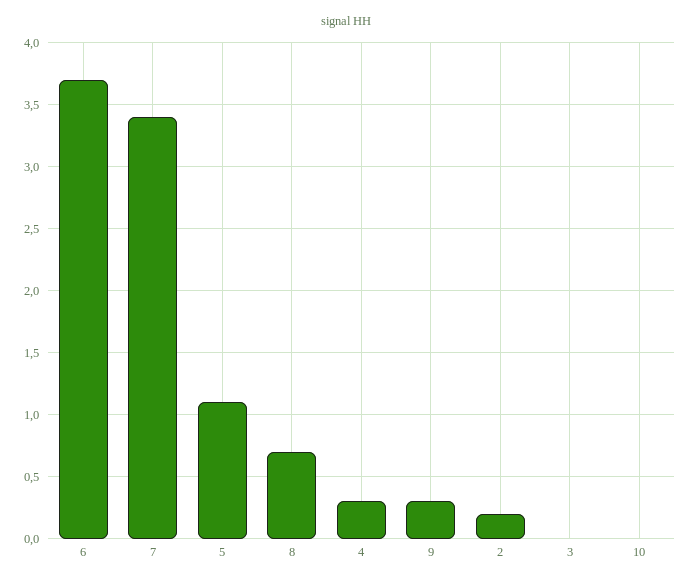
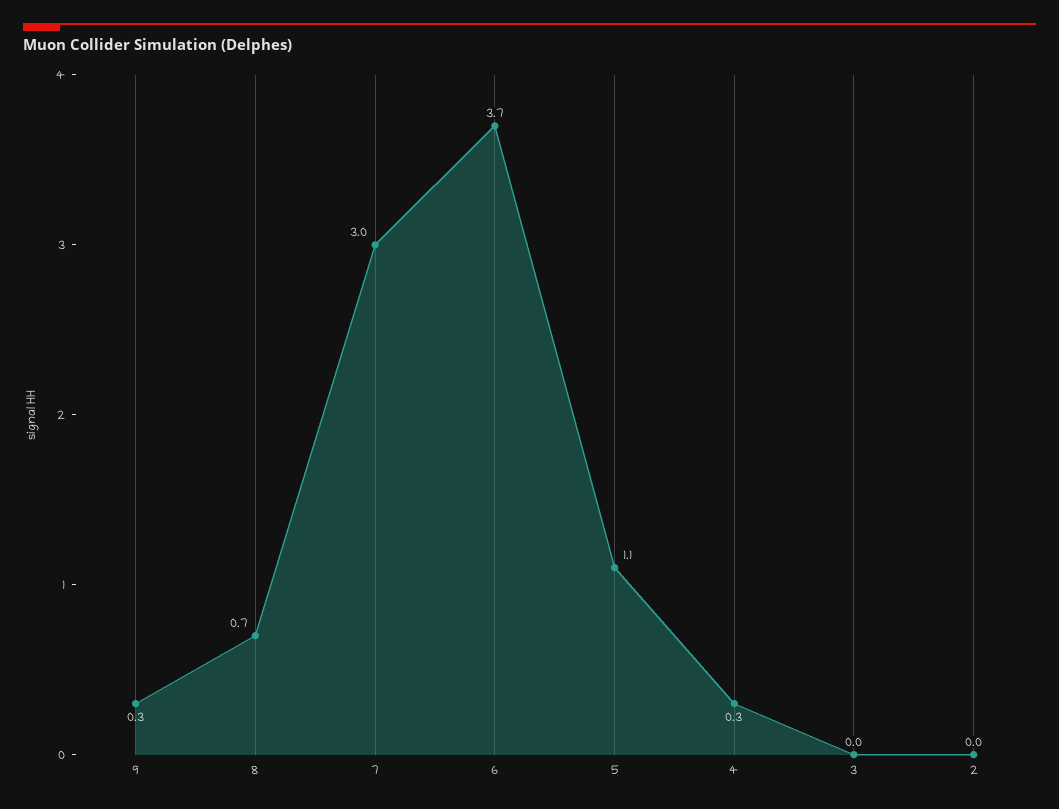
  {
    "6": 3.7,
-   "7": 3.4,
+   "7": 3,
    "5": 1.1,
    "8": 0.7,
    "4": 0.3,
    "9": 0.3,
-   "2": 0.2,
+   "2": 0,
-   "3": 0,
+   "3": 0
-   "10": 0
  }

